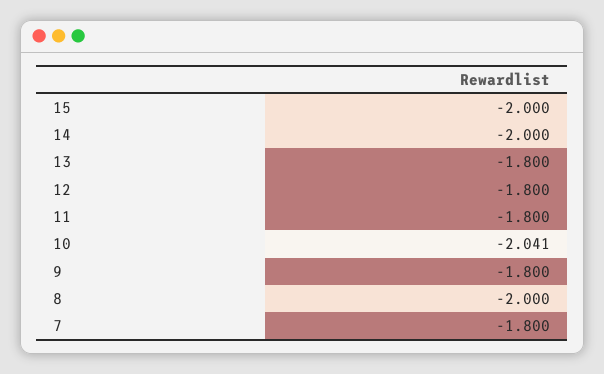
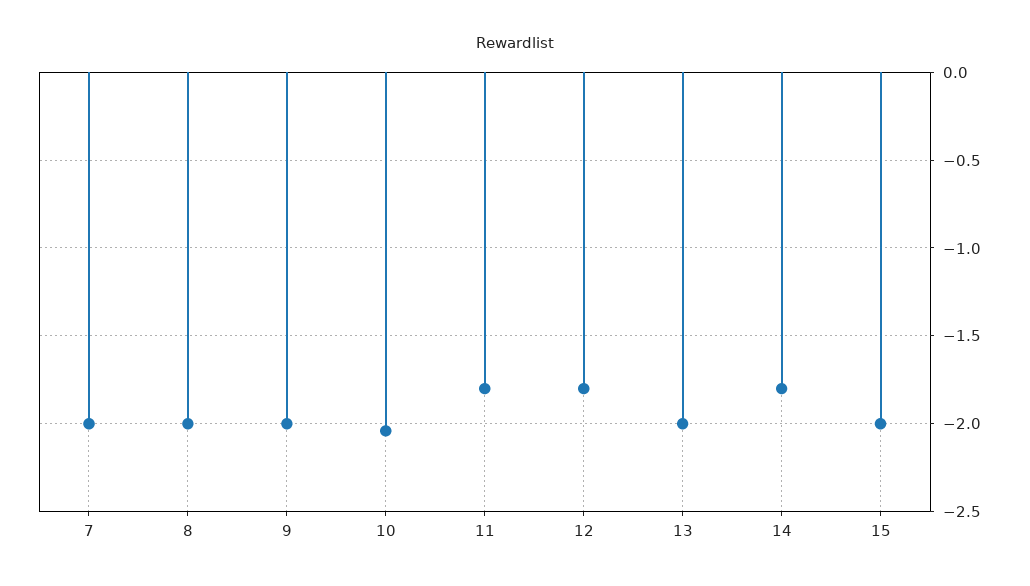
  {
    "15": -2,
-   "14": -2,
+   "14": -1.8,
-   "13": -1.8,
+   "13": -2,
    "12": -1.8,
    "11": -1.8,
    "10": -2.041,
-   "9": -1.8,
+   "9": -2,
    "8": -2,
-   "7": -1.8
+   "7": -2
  }

